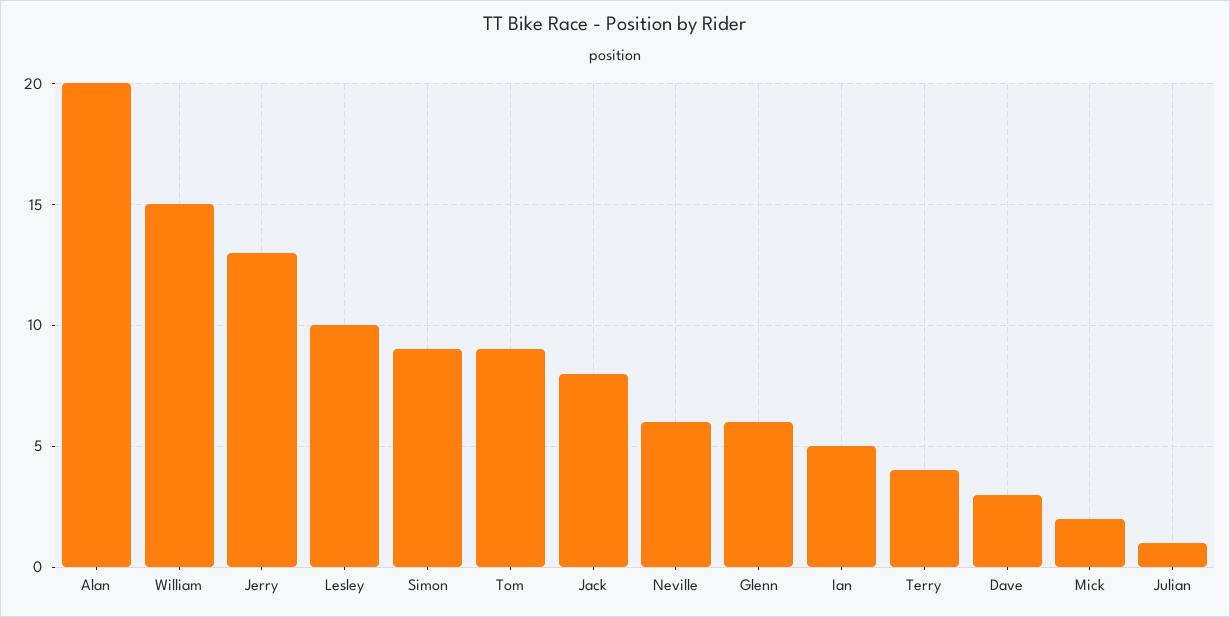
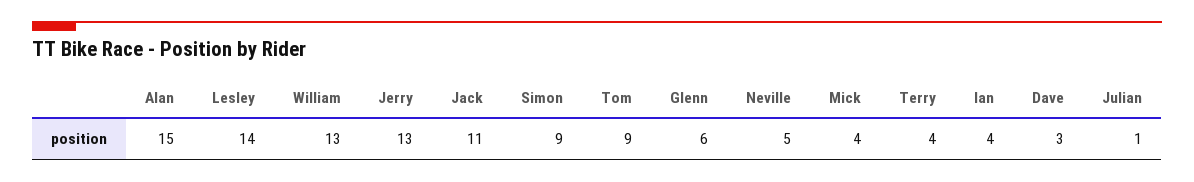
  {
-   "Alan": 20,
+   "Alan": 15,
-   "William": 15,
+   "William": 13,
    "Jerry": 13,
-   "Lesley": 10,
+   "Lesley": 14,
    "Simon": 9,
    "Tom": 9,
-   "Jack": 8,
+   "Jack": 11,
-   "Neville": 6,
+   "Neville": 5,
    "Glenn": 6,
-   "Ian": 5,
+   "Ian": 4,
    "Terry": 4,
    "Dave": 3,
-   "Mick": 2,
+   "Mick": 4,
    "Julian": 1
  }

